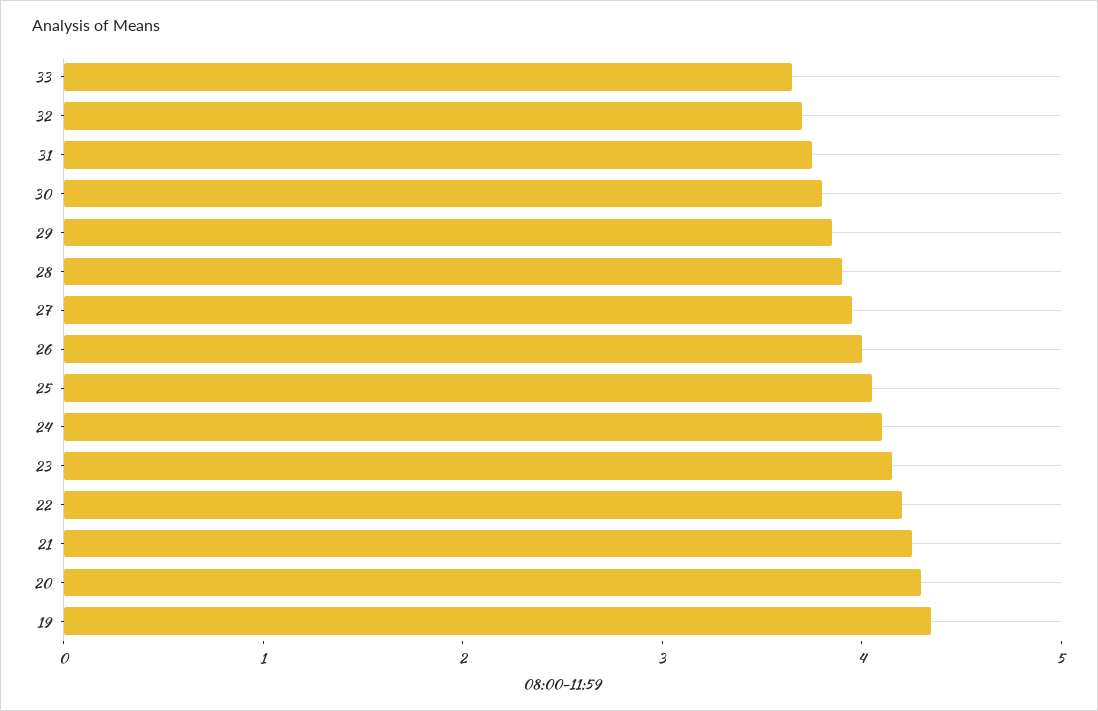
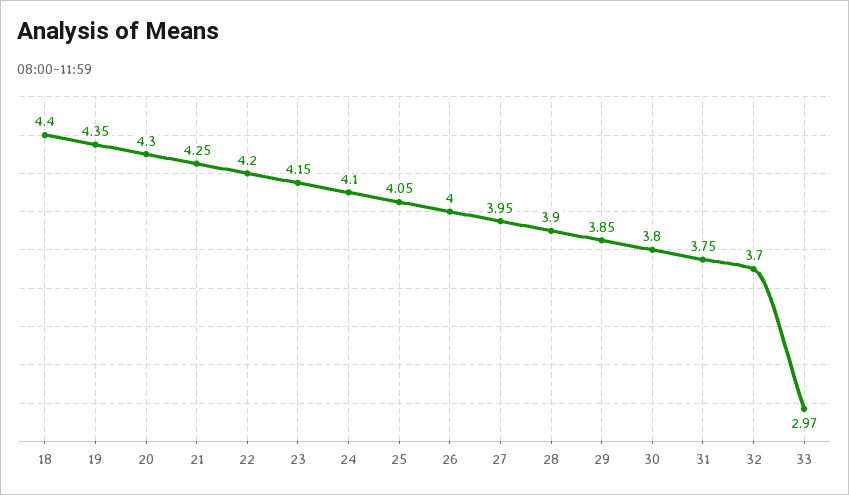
  {
-   "33": 3.6,
+   "33": 2.97,
    "32": 3.7,
    "31": 3.75,
    "30": 3.8,
    "29": 3.85,
    "28": 3.9,
    "27": 3.95,
    "26": 4,
    "25": 4.05,
    "24": 4.1,
    "23": 4.15,
    "22": 4.2,
    "21": 4.25,
    "20": 4.3,
-   "19": 4.35
+   "19": 4.35,
+   "18": 4.4
  }

